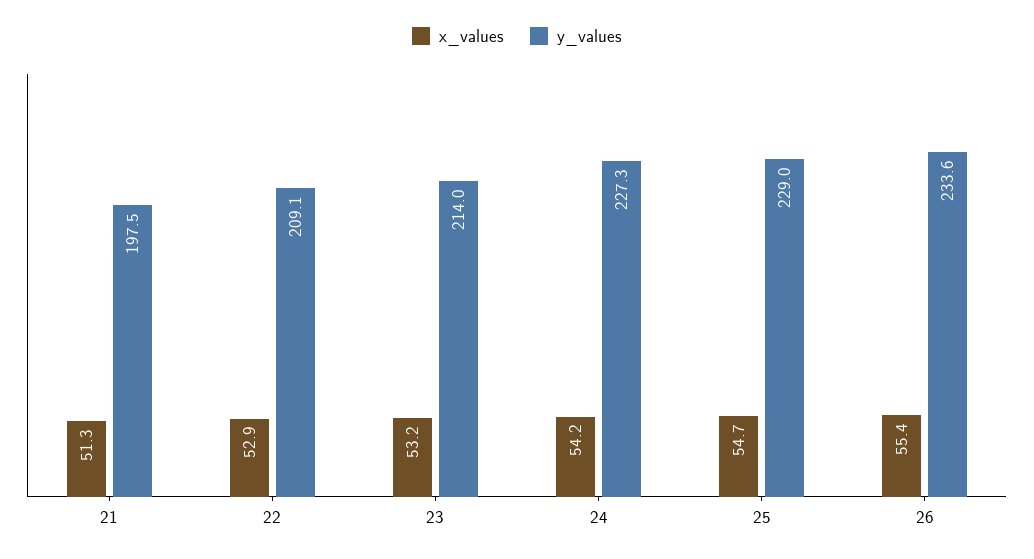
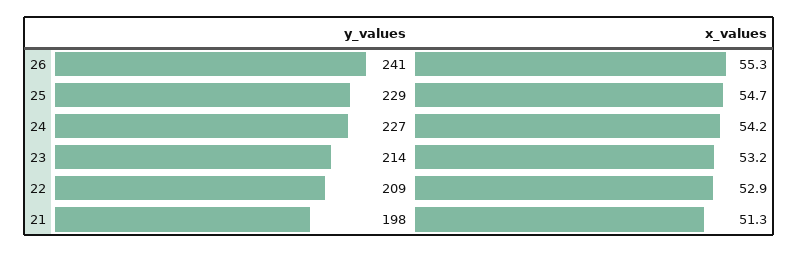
  {
    "x_values": {
      "21": 51.3,
      "22": 52.9,
      "23": 53.2,
      "24": 54.2,
      "25": 54.7,
-     "26": 55.4
+     "26": 55.3
    },
    "y_values": {
      "21": 197.5,
      "22": 209.1,
      "23": 214,
      "24": 227.3,
      "25": 229,
-     "26": 233.6
+     "26": 241
    }
  }

